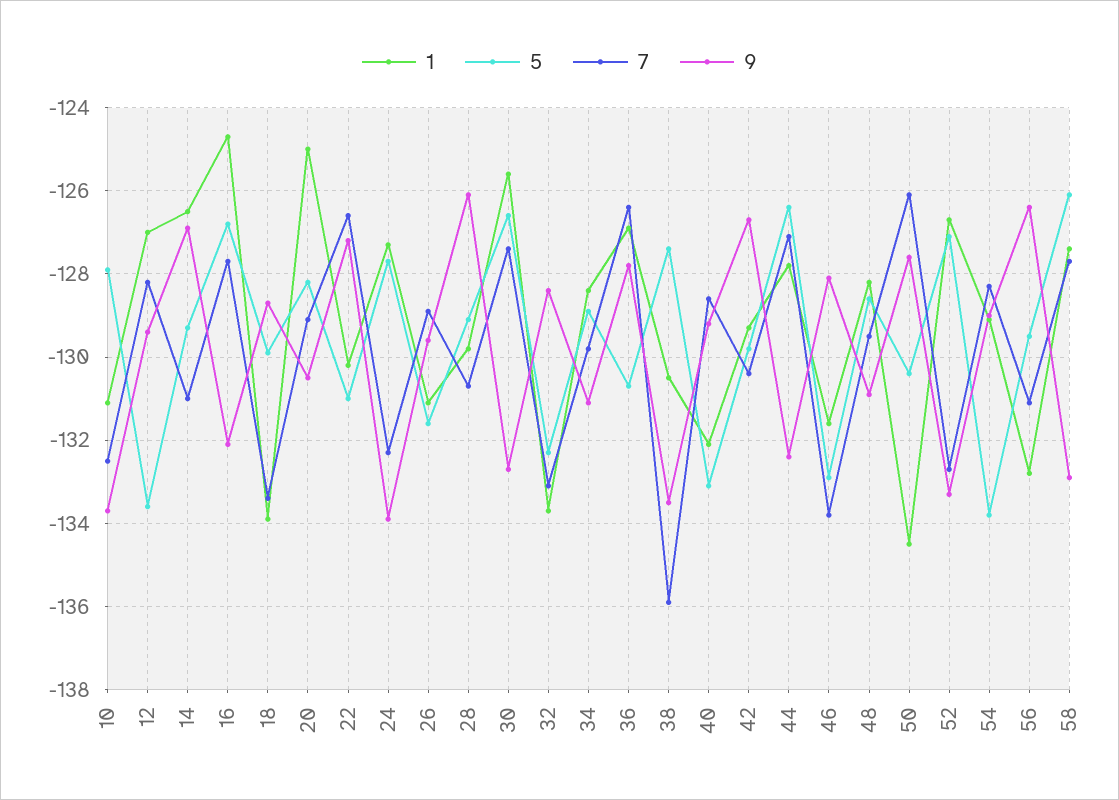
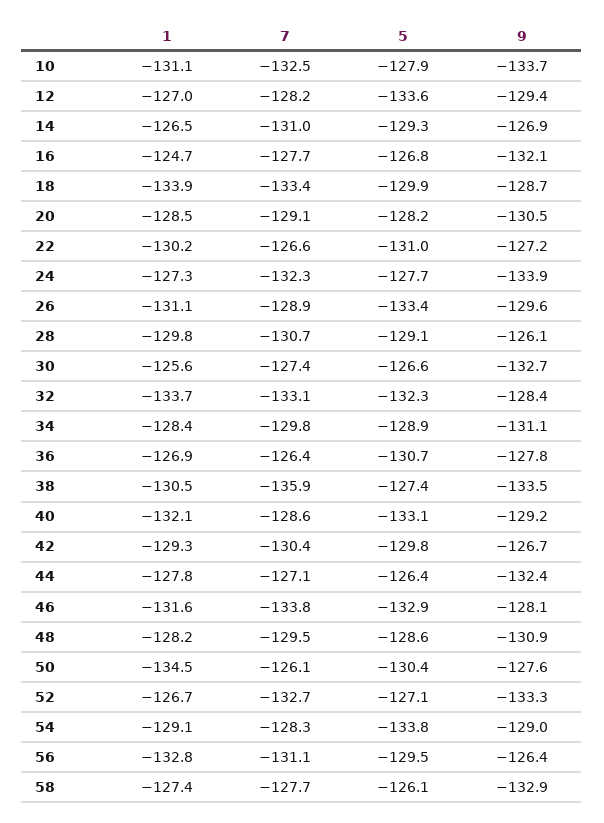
  {
    "1": {
      "10": -131.1,
      "12": -127,
      "14": -126.5,
      "16": -124.7,
      "18": -133.9,
-     "20": -125,
+     "20": -128.5,
      "22": -130.2,
      "24": -127.3,
      "26": -131.1,
      "28": -129.8,
      "30": -125.6,
      "32": -133.7,
      "34": -128.4,
      "36": -126.9,
      "38": -130.5,
      "40": -132.1,
      "42": -129.3,
      "44": -127.8,
      "46": -131.6,
      "48": -128.2,
      "50": -134.5,
      "52": -126.7,
      "54": -129.1,
      "56": -132.8,
      "58": -127.4
    },
    "5": {
      "10": -127.9,
      "12": -133.6,
      "14": -129.3,
      "16": -126.8,
      "18": -129.9,
      "20": -128.2,
      "22": -131,
      "24": -127.7,
-     "26": -131.5,
+     "26": -133.4,
      "28": -129.1,
      "30": -126.6,
      "32": -132.3,
      "34": -128.9,
      "36": -130.7,
      "38": -127.4,
      "40": -133.1,
      "42": -129.8,
      "44": -126.4,
      "46": -132.9,
      "48": -128.6,
      "50": -130.4,
      "52": -127.1,
      "54": -133.8,
      "56": -129.5,
      "58": -126.1
    },
    "7": {
      "10": -132.5,
      "12": -128.2,
      "14": -131,
      "16": -127.7,
      "18": -133.4,
      "20": -129.1,
      "22": -126.6,
      "24": -132.3,
      "26": -128.9,
      "28": -130.7,
      "30": -127.4,
      "32": -133.1,
      "34": -129.8,
      "36": -126.4,
      "38": -135.9,
      "40": -128.6,
      "42": -130.4,
      "44": -127.1,
      "46": -133.8,
      "48": -129.5,
      "50": -126.1,
      "52": -132.7,
      "54": -128.3,
      "56": -131.1,
      "58": -127.7
    },
    "9": {
      "10": -133.7,
      "12": -129.4,
      "14": -126.9,
      "16": -132.1,
      "18": -128.7,
      "20": -130.5,
      "22": -127.2,
      "24": -133.9,
      "26": -129.6,
      "28": -126.1,
      "30": -132.7,
      "32": -128.4,
      "34": -131.1,
      "36": -127.8,
      "38": -133.5,
      "40": -129.2,
      "42": -126.7,
      "44": -132.4,
      "46": -128.1,
      "48": -130.9,
      "50": -127.6,
      "52": -133.3,
      "54": -129,
      "56": -126.4,
      "58": -132.9
    }
  }

